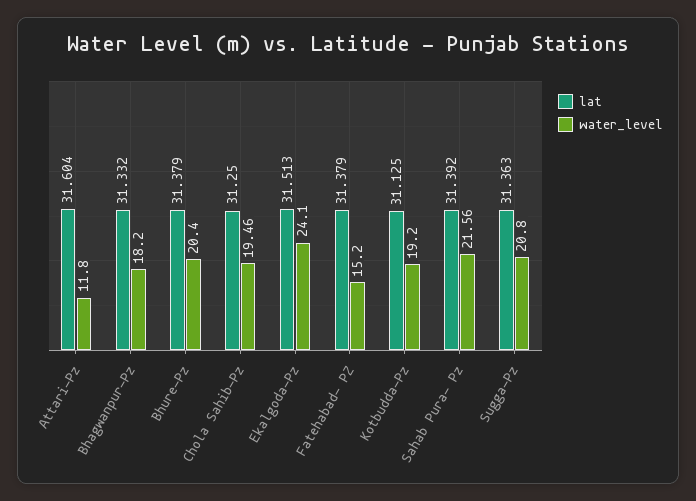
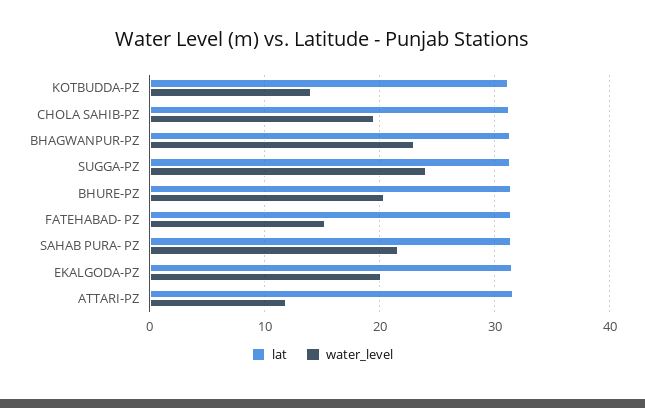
  {
    "lat": {
      "Attari-Pz": 31.604,
      "Bhagwanpur-Pz": 31.332,
      "Bhure-Pz": 31.379,
      "Chola Sahib-Pz": 31.25,
      "Ekalgoda-Pz": 31.513,
      "Fatehabad- PZ": 31.379,
      "Kotbudda-Pz": 31.125,
      "Sahab Pura- Pz": 31.392,
      "Sugga-Pz": 31.363
    },
    "water_level": {
      "Attari-Pz": 11.8,
-     "Bhagwanpur-Pz": 18.2,
+     "Bhagwanpur-Pz": 23,
      "Bhure-Pz": 20.4,
      "Chola Sahib-Pz": 19.46,
-     "Ekalgoda-Pz": 24.1,
+     "Ekalgoda-Pz": 20,
      "Fatehabad- PZ": 15.2,
-     "Kotbudda-Pz": 19.2,
+     "Kotbudda-Pz": 14,
      "Sahab Pura- Pz": 21.56,
-     "Sugga-Pz": 20.8
+     "Sugga-Pz": 24
    }
  }

